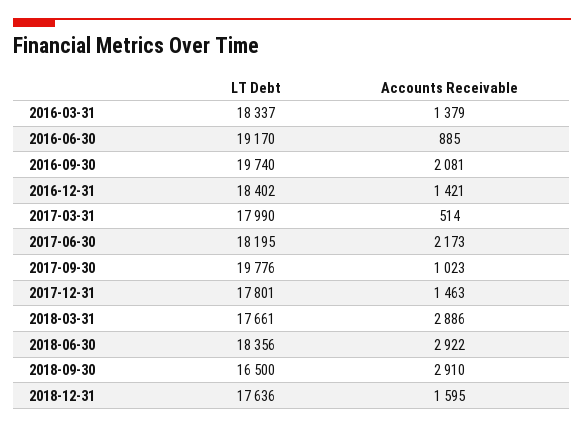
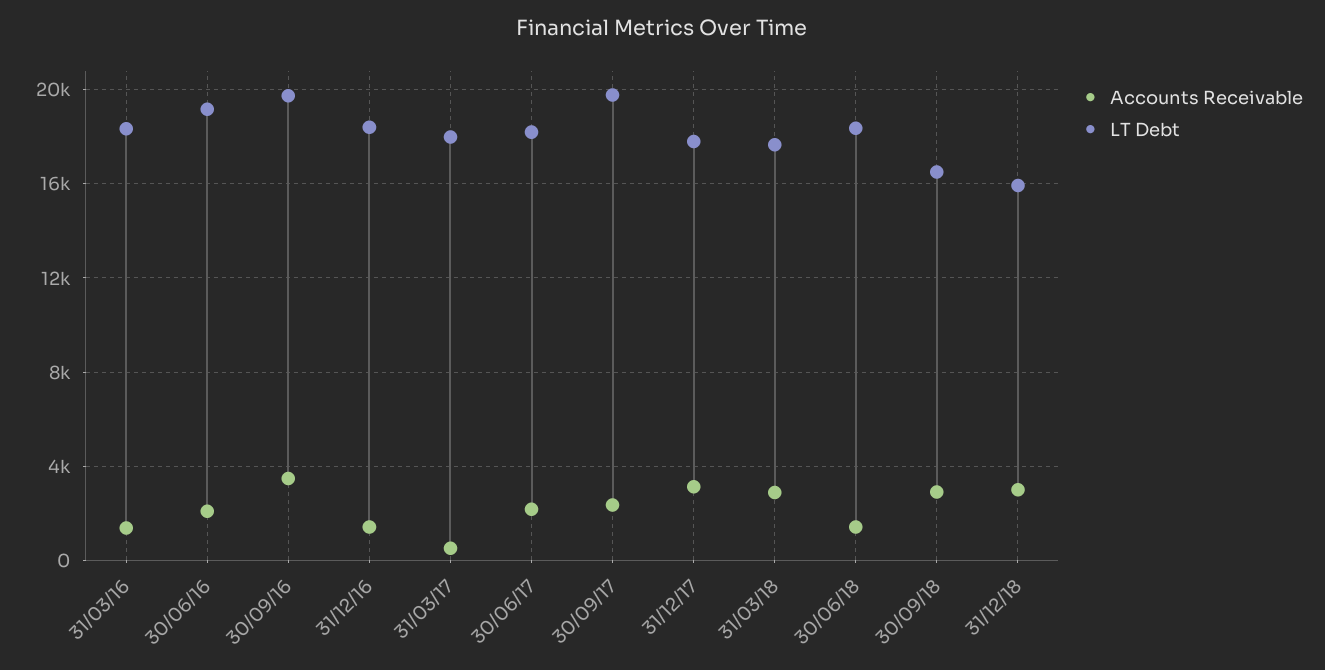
  {
    "LT Debt": {
      "2016-03-31": 18337,
      "2016-06-30": 19170,
      "2016-09-30": 19740,
      "2016-12-31": 18402,
      "2017-03-31": 17990,
      "2017-06-30": 18195,
      "2017-09-30": 19776,
      "2017-12-31": 17801,
      "2018-03-31": 17661,
      "2018-06-30": 18356,
      "2018-09-30": 16500,
-     "2018-12-31": 17636
+     "2018-12-31": 16000
    },
    "Accounts Receivable": {
      "2016-03-31": 1379,
-     "2016-06-30": 885,
+     "2016-06-30": 2000,
-     "2016-09-30": 2081,
+     "2016-09-30": 3500,
      "2016-12-31": 1421,
      "2017-03-31": 514,
      "2017-06-30": 2173,
-     "2017-09-30": 1023,
+     "2017-09-30": 2500,
-     "2017-12-31": 1463,
+     "2017-12-31": 3000,
      "2018-03-31": 2886,
-     "2018-06-30": 2922,
+     "2018-06-30": 1500,
      "2018-09-30": 2910,
-     "2018-12-31": 1595
+     "2018-12-31": 3000
    }
  }

